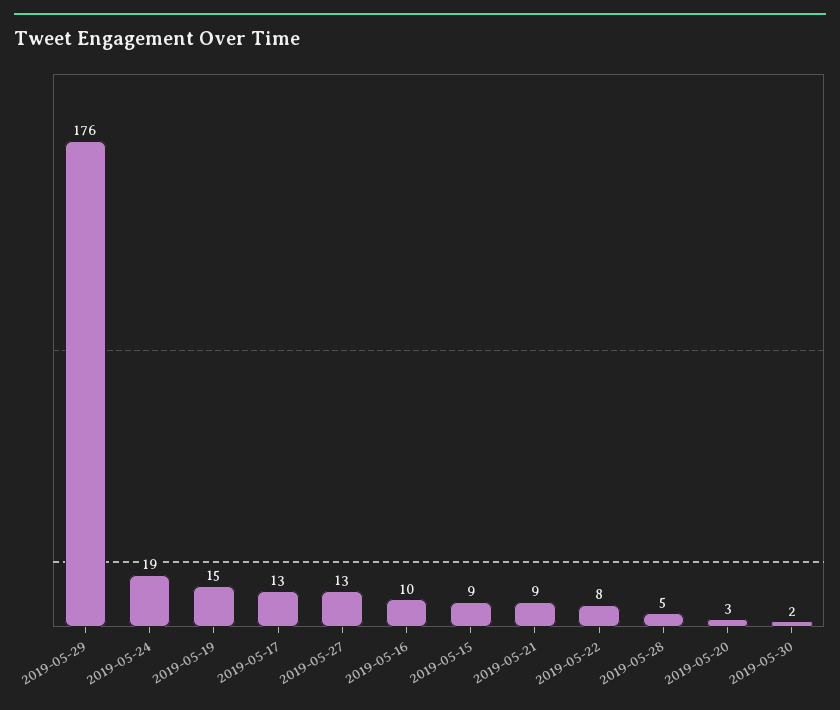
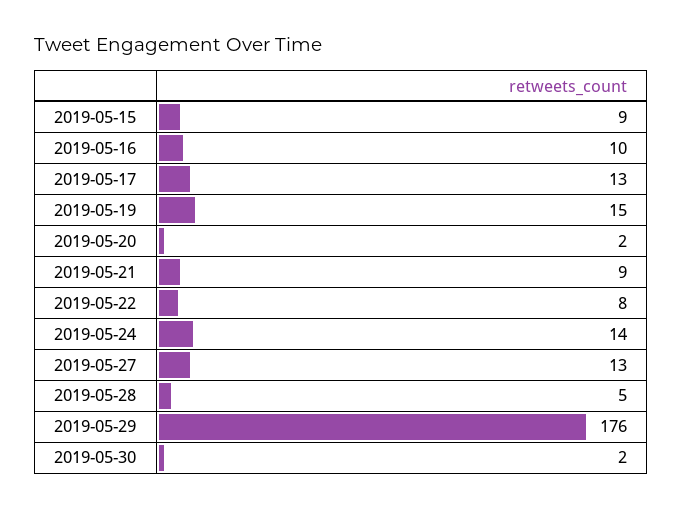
  {
    "2019-05-29": 176,
-   "2019-05-24": 19,
+   "2019-05-24": 14,
    "2019-05-19": 15,
    "2019-05-17": 13,
    "2019-05-27": 13,
    "2019-05-16": 10,
    "2019-05-15": 9,
    "2019-05-21": 9,
    "2019-05-22": 8,
    "2019-05-28": 5,
-   "2019-05-20": 3,
+   "2019-05-20": 2,
    "2019-05-30": 2
  }

